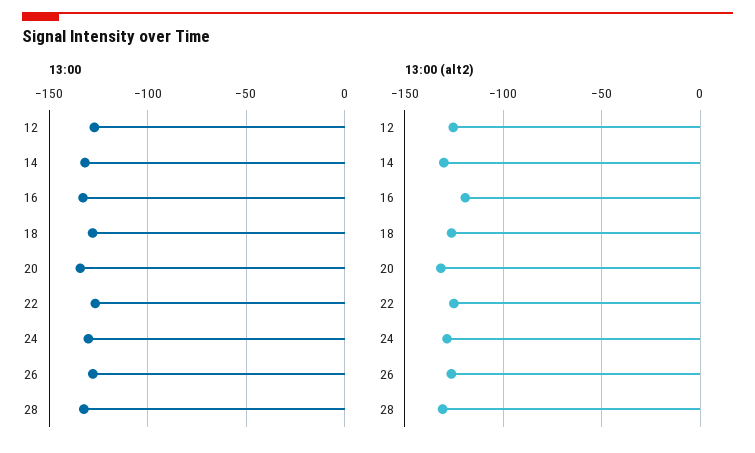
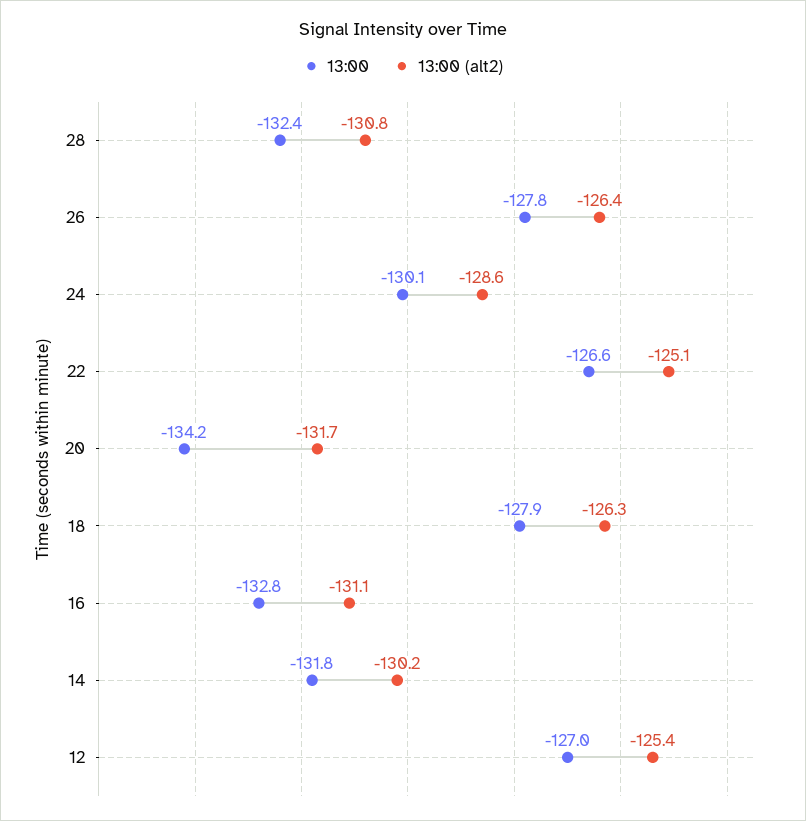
  {
    "13:00": {
      "12": -127,
      "14": -131.8,
      "16": -132.8,
      "18": -127.9,
      "20": -134.2,
      "22": -126.6,
      "24": -130.1,
      "26": -127.8,
      "28": -132.4
    },
    "13:00 (alt2)": {
      "12": -125.4,
      "14": -130.2,
-     "16": -120,
+     "16": -131.1,
      "18": -126.3,
      "20": -131.7,
      "22": -125.1,
      "24": -128.6,
      "26": -126.4,
      "28": -130.8
    }
  }

